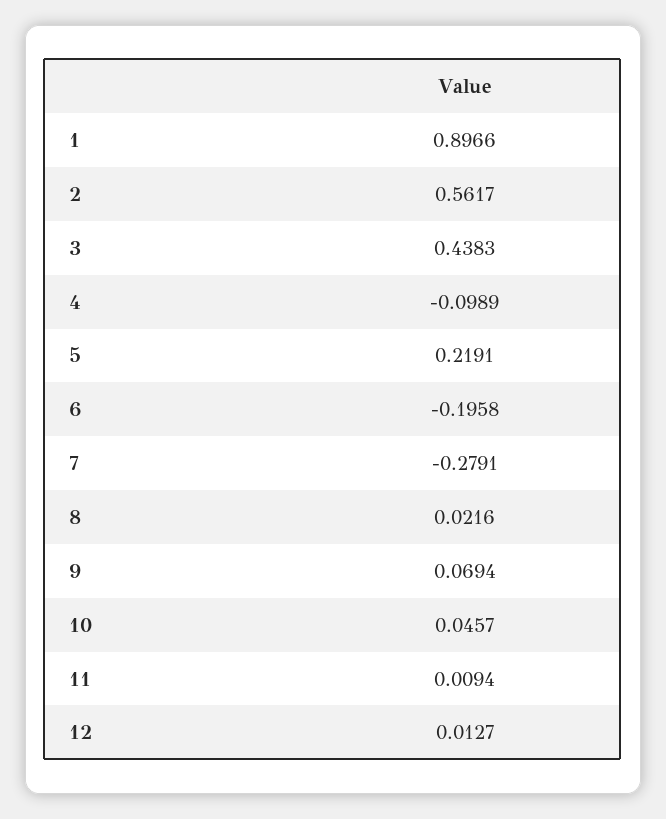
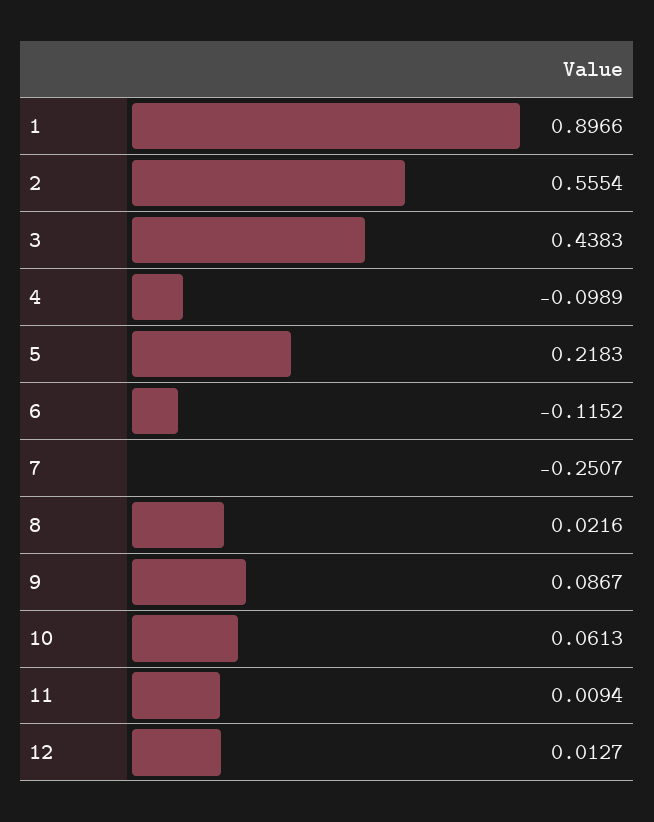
  {
    "1": 0.8966,
-   "2": 0.5617,
+   "2": 0.5554,
    "3": 0.4383,
    "4": -0.0989,
-   "5": 0.2191,
+   "5": 0.2183,
-   "6": -0.1958,
+   "6": -0.1152,
-   "7": -0.2791,
+   "7": -0.2507,
    "8": 0.0216,
-   "9": 0.0694,
+   "9": 0.0867,
-   "10": 0.0457,
+   "10": 0.0613,
    "11": 0.0094,
    "12": 0.0127
  }

